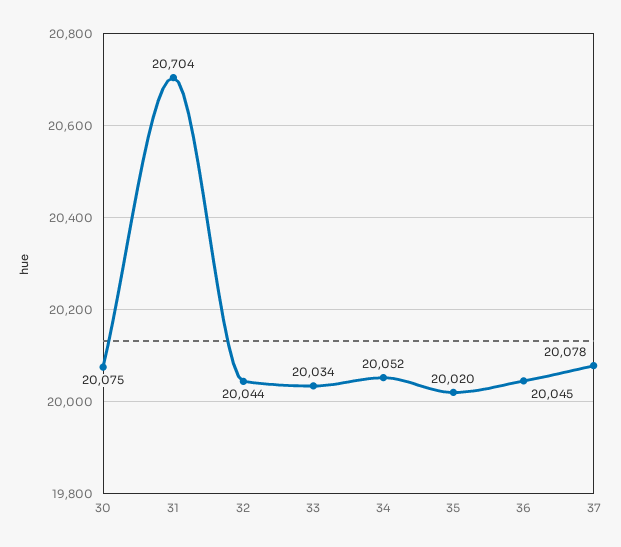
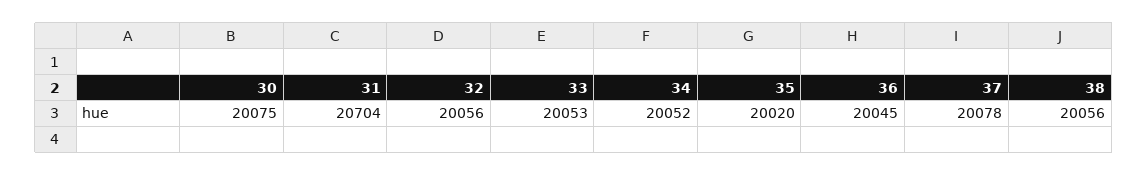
  {
    "30": 20075,
    "31": 20704,
-   "32": 20044,
+   "32": 20056,
-   "33": 20034,
+   "33": 20053,
    "34": 20052,
    "35": 20020,
    "36": 20045,
-   "37": 20078
+   "37": 20078,
+   "38": 20056
  }

